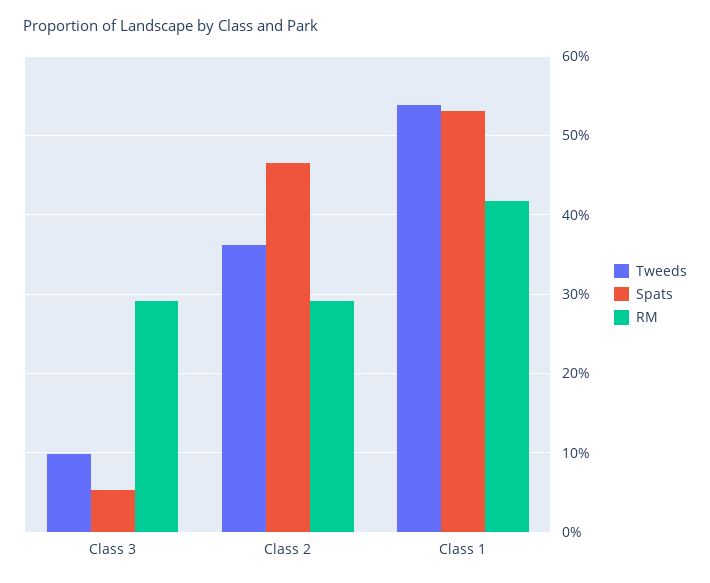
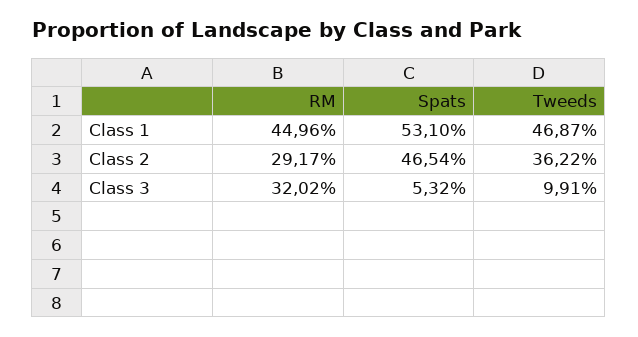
  {
    "Tweeds": {
      "Class 3": 9.91,
      "Class 2": 36.22,
-     "Class 1": 54
+     "Class 1": 46.87
    },
    "Spats": {
      "Class 3": 5.32,
      "Class 2": 46.54,
      "Class 1": 53.1
    },
    "RM": {
-     "Class 3": 29,
+     "Class 3": 32.02,
      "Class 2": 29.17,
-     "Class 1": 42
+     "Class 1": 44.96
    }
  }

